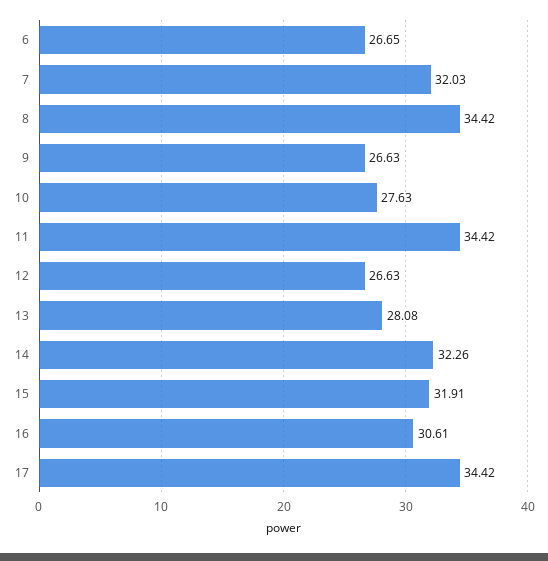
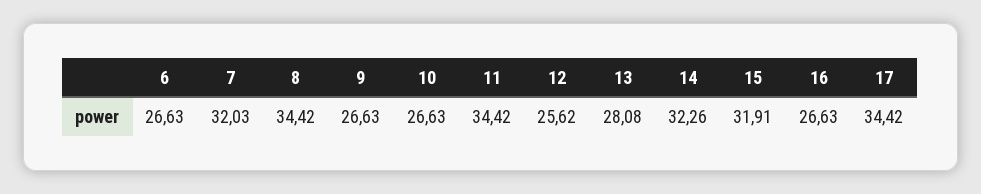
  {
-   "6": 26.65,
+   "6": 26.63,
    "7": 32.03,
    "8": 34.42,
    "9": 26.63,
-   "10": 27.63,
+   "10": 26.63,
    "11": 34.42,
-   "12": 26.63,
+   "12": 25.62,
    "13": 28.08,
    "14": 32.26,
    "15": 31.91,
-   "16": 30.61,
+   "16": 26.63,
    "17": 34.42
  }

